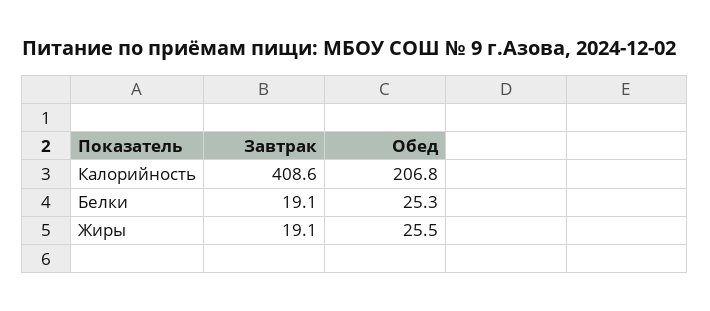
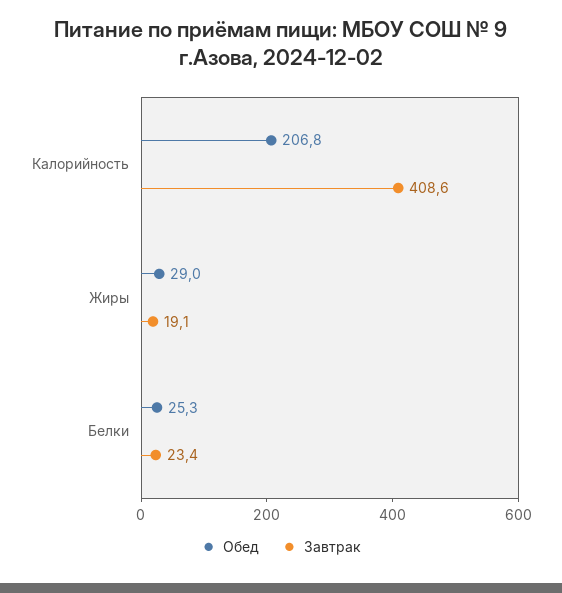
  {
    "Завтрак": {
      "Калорийность": 408.6,
-     "Белки": 19.1,
+     "Белки": 23.4,
      "Жиры": 19.1
    },
    "Обед": {
      "Калорийность": 206.8,
      "Белки": 25.3,
-     "Жиры": 25.5
+     "Жиры": 29
    }
  }

